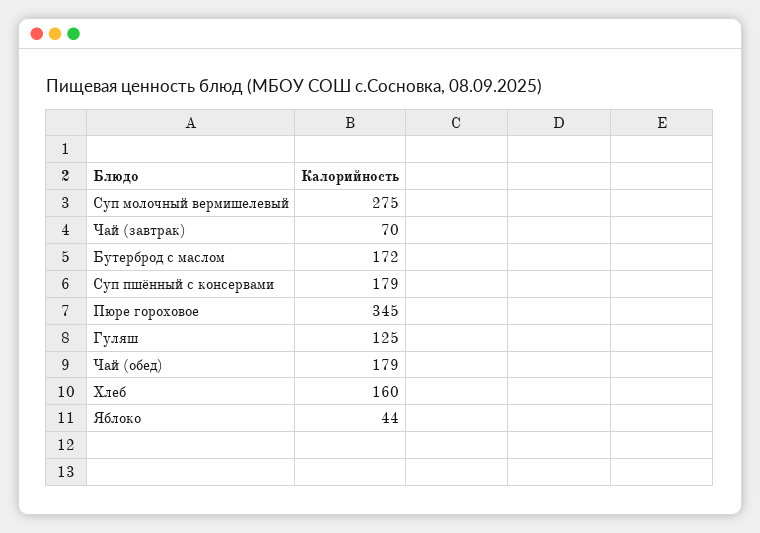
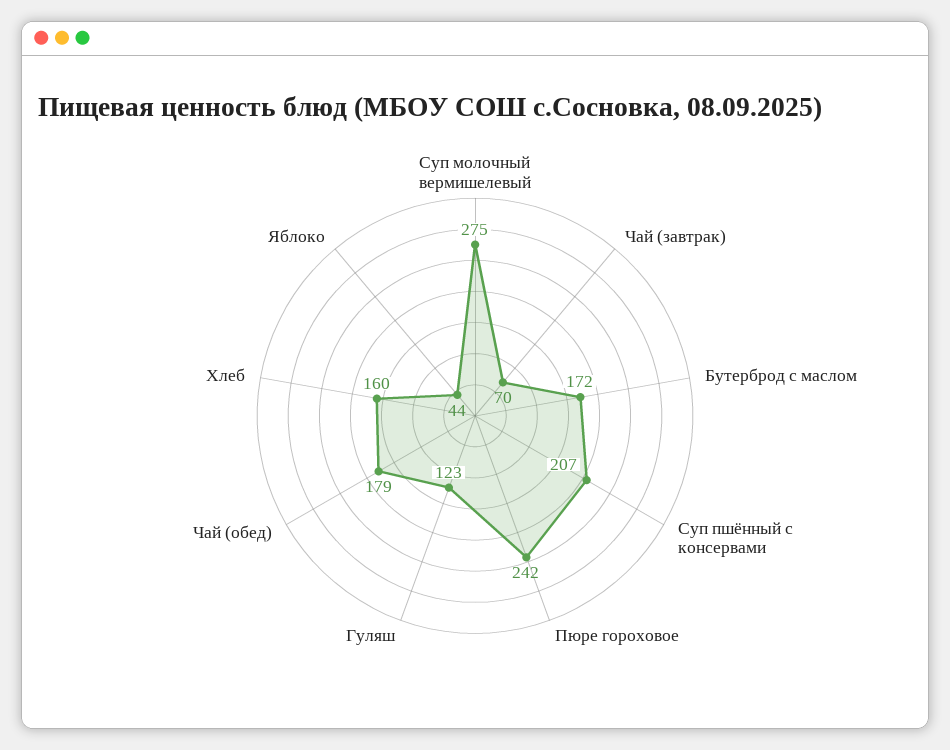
  {
    "Суп молочный вермишелевый": 275,
    "Чай (завтрак)": 70,
    "Бутерброд с маслом": 172,
-   "Суп пшённый с консервами": 179,
+   "Суп пшённый с консервами": 207,
-   "Пюре гороховое": 345,
+   "Пюре гороховое": 242,
-   "Гуляш": 125,
+   "Гуляш": 123,
    "Чай (обед)": 179,
    "Хлеб": 160,
    "Яблоко": 44
  }

